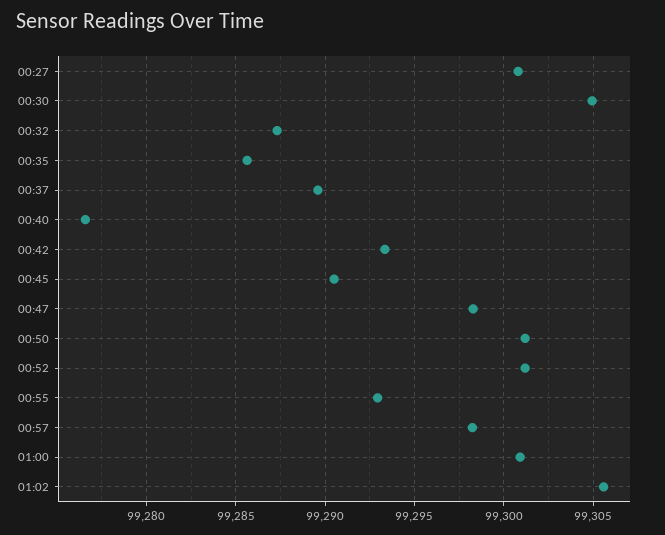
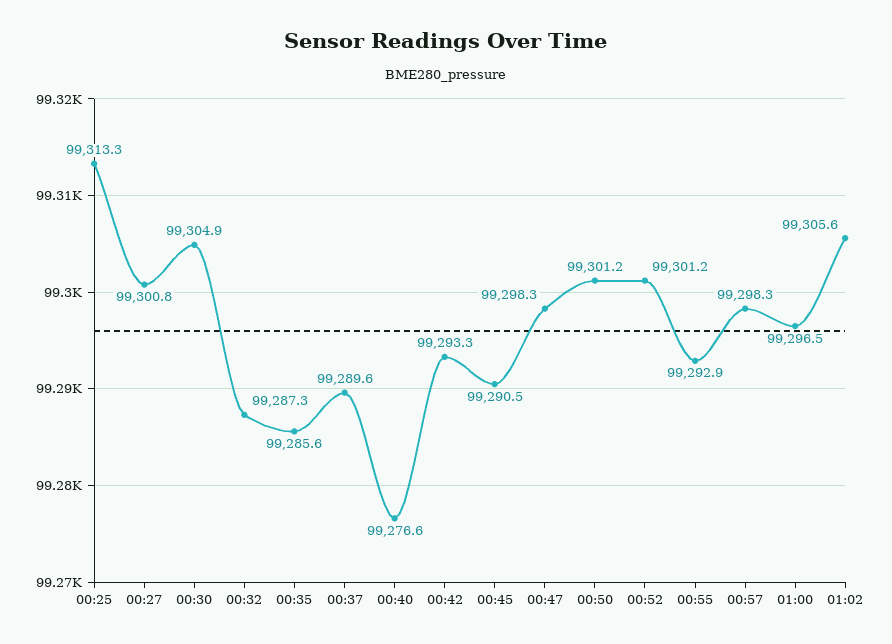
  {
    "00:27": 99300.8,
    "00:30": 99304.9,
    "00:32": 99287.3,
    "00:35": 99285.6,
    "00:37": 99289.6,
    "00:40": 99276.6,
    "00:42": 99293.3,
    "00:45": 99290.5,
    "00:47": 99298.3,
    "00:50": 99301.2,
    "00:52": 99301.2,
    "00:55": 99292.9,
    "00:57": 99298.3,
-   "01:00": 99301,
+   "01:00": 99296.5,
-   "01:02": 99305.6
+   "01:02": 99305.6,
+   "00:25": 99313.3
  }

